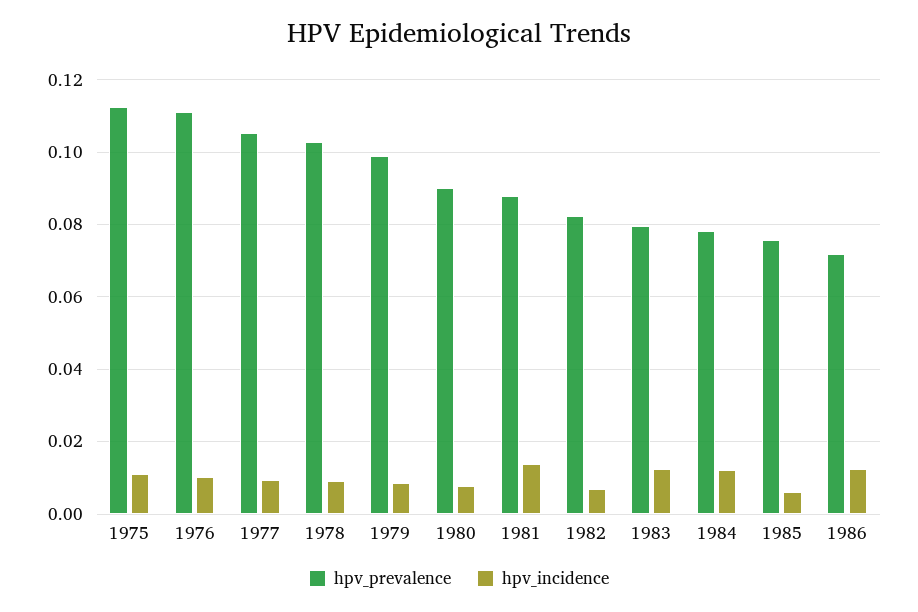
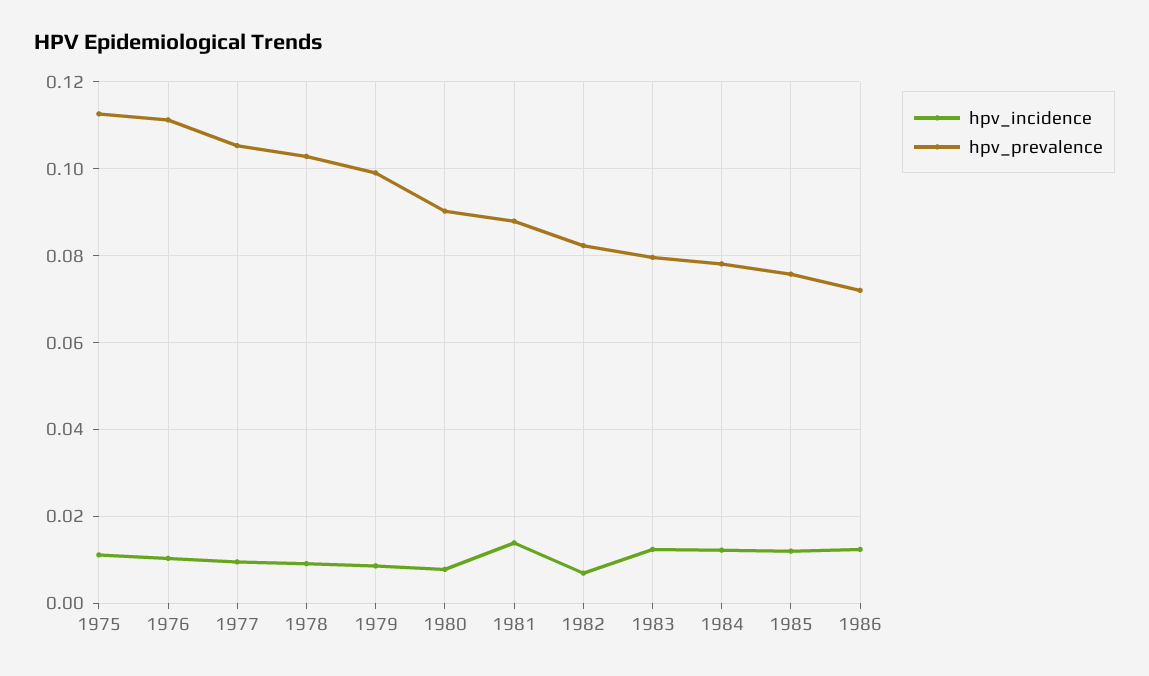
  {
    "hpv_prevalence": {
      "1975": 0.112,
      "1976": 0.112,
      "1977": 0.106,
      "1978": 0.102,
      "1979": 0.1,
      "1980": 0.09,
      "1981": 0.088,
      "1982": 0.082,
      "1983": 0.08,
      "1984": 0.078,
      "1985": 0.076,
      "1986": 0.072
    },
    "hpv_incidence": {
      "1975": 0.012,
      "1976": 0.01,
      "1977": 0.01,
      "1978": 0.01,
      "1979": 0.008,
      "1980": 0.008,
      "1981": 0.014,
      "1982": 0.006,
      "1983": 0.012,
      "1984": 0.012,
-     "1985": 0.006,
+     "1985": 0.012,
      "1986": 0.012
    }
  }

